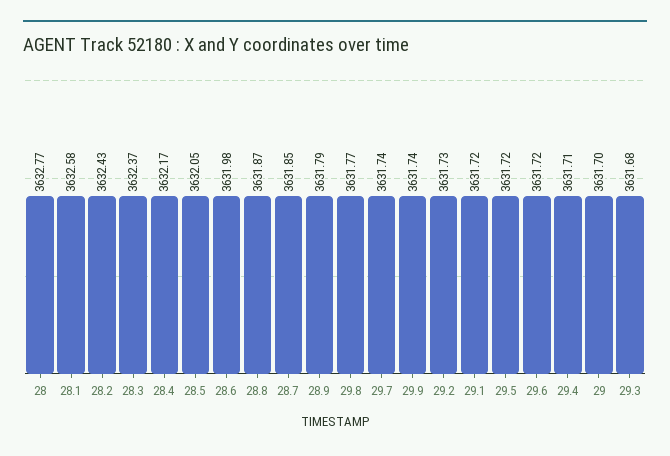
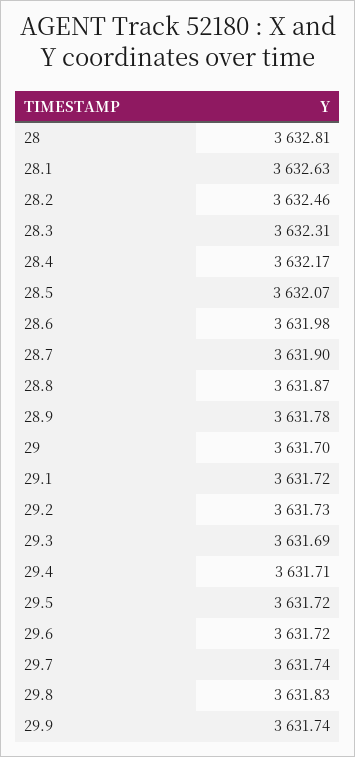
  {
-   "28": 3632.77,
+   "28": 3632.81,
-   "28.1": 3632.58,
+   "28.1": 3632.63,
-   "28.2": 3632.43,
+   "28.2": 3632.46,
-   "28.3": 3632.37,
+   "28.3": 3632.31,
    "28.4": 3632.17,
-   "28.5": 3632.05,
+   "28.5": 3632.07,
    "28.6": 3631.98,
    "28.8": 3631.87,
-   "28.7": 3631.85,
+   "28.7": 3631.9,
-   "28.9": 3631.79,
+   "28.9": 3631.78,
-   "29.8": 3631.77,
+   "29.8": 3631.83,
    "29.7": 3631.74,
    "29.9": 3631.74,
    "29.2": 3631.73,
    "29.1": 3631.72,
    "29.5": 3631.72,
    "29.6": 3631.72,
    "29.4": 3631.71,
    "29": 3631.7,
-   "29.3": 3631.68
+   "29.3": 3631.69
  }

